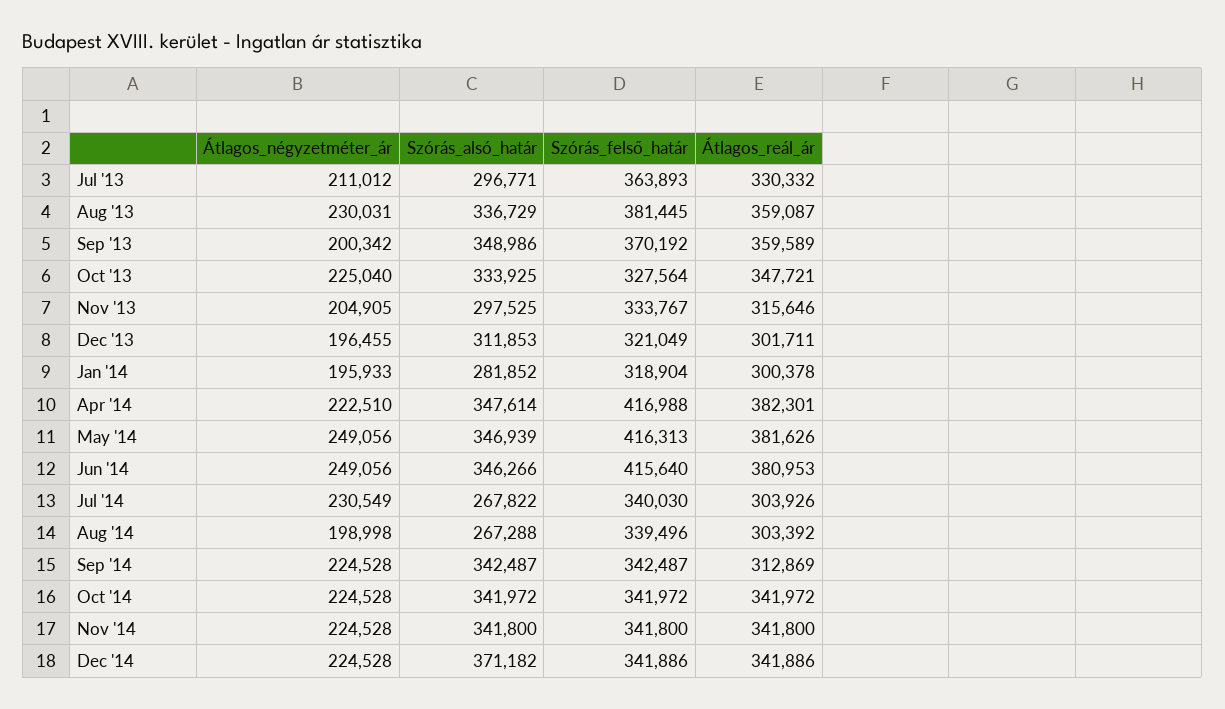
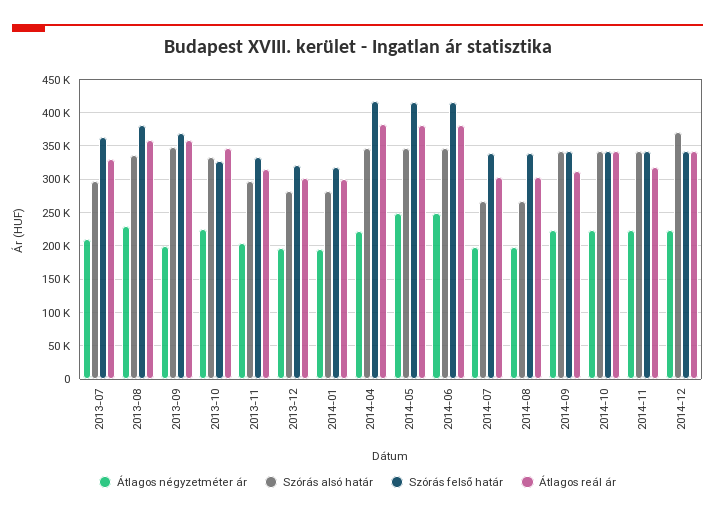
  {
    "Átlagos_négyzetméter_ár": {
      "Jul '13": 211012,
      "Aug '13": 230031,
      "Sep '13": 200342,
      "Oct '13": 225040,
      "Nov '13": 204905,
      "Dec '13": 196455,
      "Jan '14": 195933,
      "Apr '14": 222510,
      "May '14": 249056,
      "Jun '14": 249056,
-     "Jul '14": 230549,
+     "Jul '14": 200000,
      "Aug '14": 198998,
      "Sep '14": 224528,
      "Oct '14": 224528,
      "Nov '14": 224528,
      "Dec '14": 224528
    },
    "Szórás_alsó_határ": {
      "Jul '13": 296771,
      "Aug '13": 336729,
      "Sep '13": 348986,
      "Oct '13": 333925,
      "Nov '13": 297525,
-     "Dec '13": 311853,
+     "Dec '13": 280000,
      "Jan '14": 281852,
      "Apr '14": 347614,
      "May '14": 346939,
      "Jun '14": 346266,
      "Jul '14": 267822,
      "Aug '14": 267288,
      "Sep '14": 342487,
      "Oct '14": 341972,
      "Nov '14": 341800,
      "Dec '14": 371182
    },
    "Szórás_felső_határ": {
      "Jul '13": 363893,
      "Aug '13": 381445,
      "Sep '13": 370192,
      "Oct '13": 327564,
      "Nov '13": 333767,
      "Dec '13": 321049,
      "Jan '14": 318904,
      "Apr '14": 416988,
      "May '14": 416313,
      "Jun '14": 415640,
      "Jul '14": 340030,
      "Aug '14": 339496,
      "Sep '14": 342487,
      "Oct '14": 341972,
      "Nov '14": 341800,
      "Dec '14": 341886
    },
    "Átlagos_reál_ár": {
      "Jul '13": 330332,
      "Aug '13": 359087,
      "Sep '13": 359589,
      "Oct '13": 347721,
      "Nov '13": 315646,
      "Dec '13": 301711,
      "Jan '14": 300378,
      "Apr '14": 382301,
      "May '14": 381626,
      "Jun '14": 380953,
      "Jul '14": 303926,
      "Aug '14": 303392,
      "Sep '14": 312869,
      "Oct '14": 341972,
-     "Nov '14": 341800,
+     "Nov '14": 320000,
      "Dec '14": 341886
    }
  }

